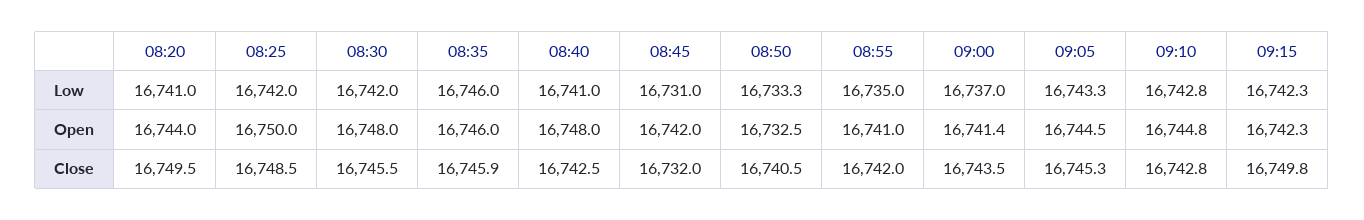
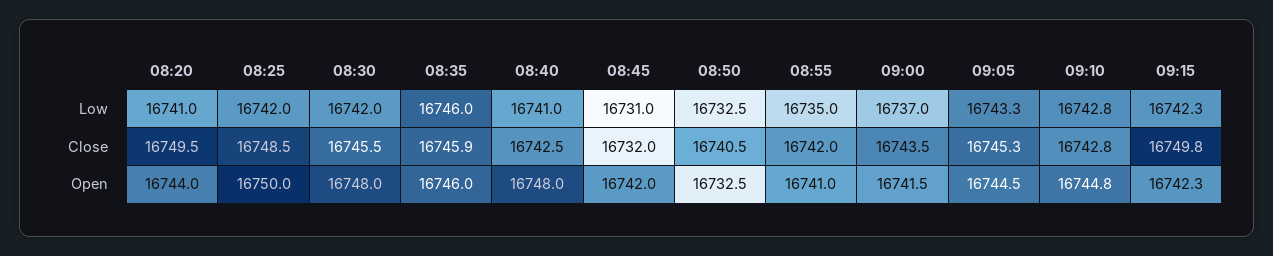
  {
    "08:20": {
      "Low": 16741,
      "Open": 16744,
      "Close": 16749.5
    },
    "08:25": {
      "Low": 16742,
      "Open": 16750,
      "Close": 16748.5
    },
    "08:30": {
      "Low": 16742,
      "Open": 16748,
      "Close": 16745.5
    },
    "08:35": {
      "Low": 16746,
      "Open": 16746,
      "Close": 16745.9
    },
    "08:40": {
      "Low": 16741,
      "Open": 16748,
      "Close": 16742.5
    },
    "08:45": {
      "Low": 16731,
      "Open": 16742,
      "Close": 16732
    },
    "08:50": {
-     "Low": 16733.3,
+     "Low": 16732.5,
      "Open": 16732.5,
      "Close": 16740.5
    },
    "08:55": {
      "Low": 16735,
      "Open": 16741,
      "Close": 16742
    },
    "09:00": {
      "Low": 16737,
-     "Open": 16741.4,
+     "Open": 16741.5,
      "Close": 16743.5
    },
    "09:05": {
      "Low": 16743.3,
      "Open": 16744.5,
      "Close": 16745.3
    },
    "09:10": {
      "Low": 16742.8,
      "Open": 16744.8,
      "Close": 16742.8
    },
    "09:15": {
      "Low": 16742.3,
      "Open": 16742.3,
      "Close": 16749.8
    }
  }

